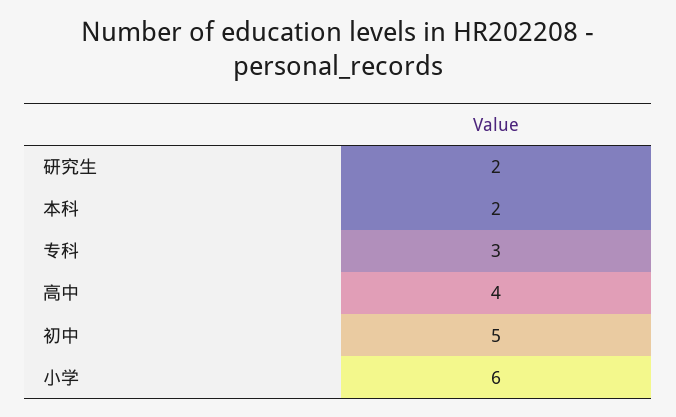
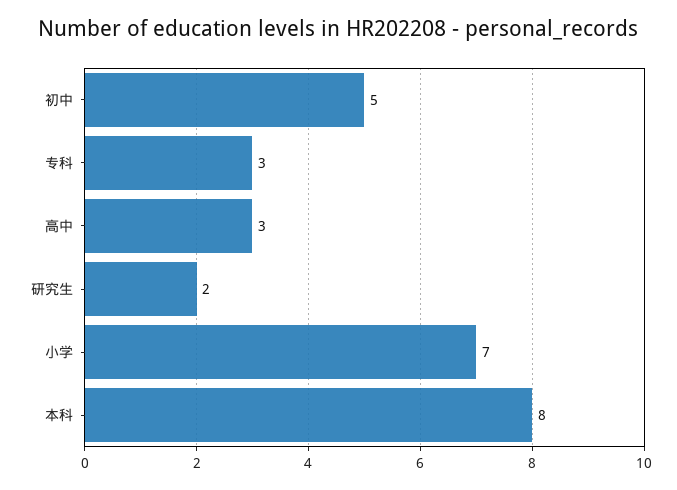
  {
    "研究生": 2,
-   "本科": 2,
+   "本科": 8,
    "专科": 3,
-   "高中": 4,
+   "高中": 3,
    "初中": 5,
-   "小学": 6
+   "小学": 7
  }

